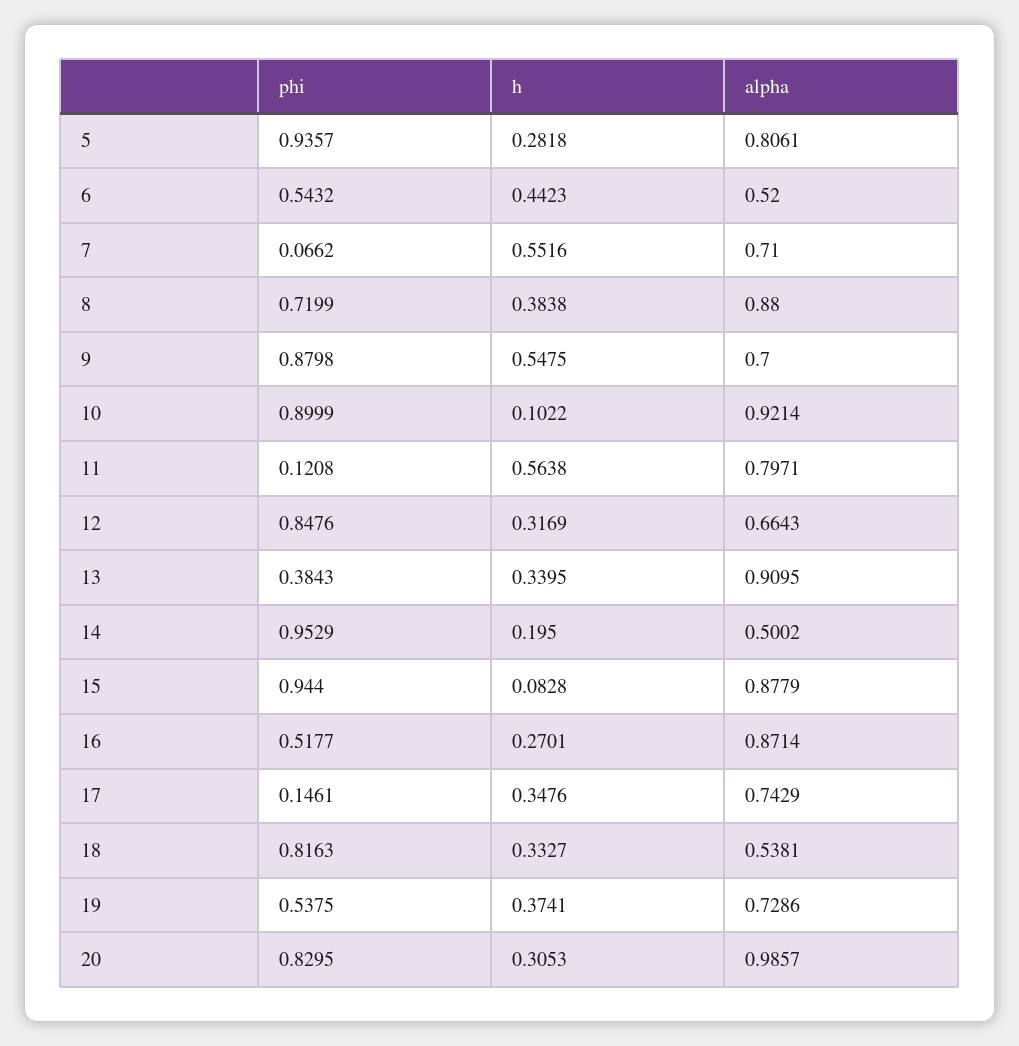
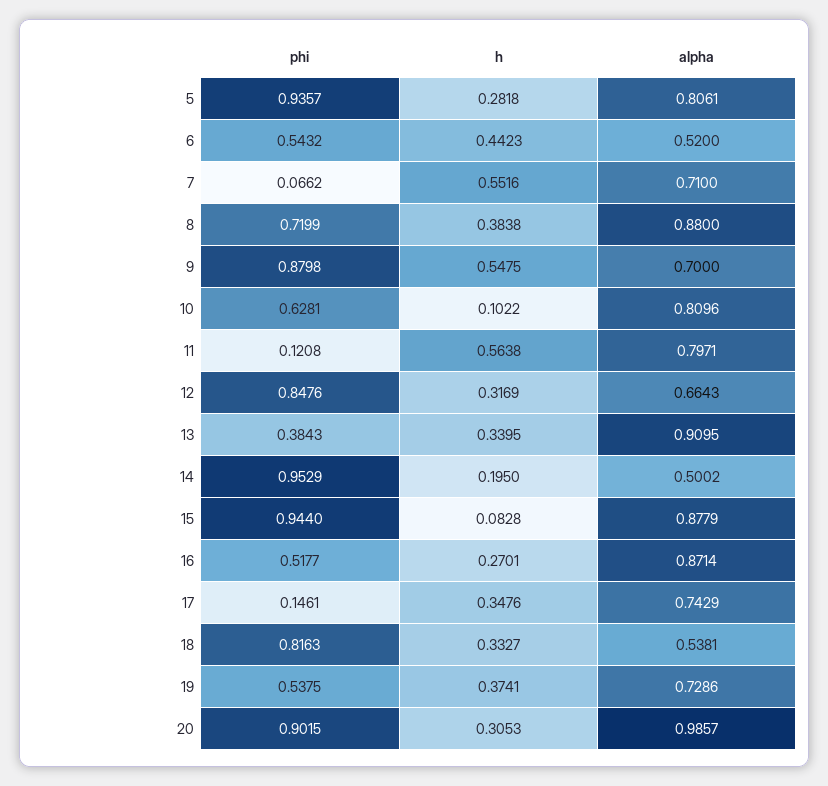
  {
    "phi": {
      "5": 0.9357,
      "6": 0.5432,
      "7": 0.0662,
      "8": 0.7199,
      "9": 0.8798,
-     "10": 0.8999,
+     "10": 0.6281,
      "11": 0.1208,
      "12": 0.8476,
      "13": 0.3843,
      "14": 0.9529,
      "15": 0.944,
      "16": 0.5177,
      "17": 0.1461,
      "18": 0.8163,
      "19": 0.5375,
-     "20": 0.8295
+     "20": 0.9015
    },
    "h": {
      "5": 0.2818,
      "6": 0.4423,
      "7": 0.5516,
      "8": 0.3838,
      "9": 0.5475,
      "10": 0.1022,
      "11": 0.5638,
      "12": 0.3169,
      "13": 0.3395,
      "14": 0.195,
      "15": 0.0828,
      "16": 0.2701,
      "17": 0.3476,
      "18": 0.3327,
      "19": 0.3741,
      "20": 0.3053
    },
    "alpha": {
      "5": 0.8061,
      "6": 0.52,
      "7": 0.71,
      "8": 0.88,
      "9": 0.7,
-     "10": 0.9214,
+     "10": 0.8096,
      "11": 0.7971,
      "12": 0.6643,
      "13": 0.9095,
      "14": 0.5002,
      "15": 0.8779,
      "16": 0.8714,
      "17": 0.7429,
      "18": 0.5381,
      "19": 0.7286,
      "20": 0.9857
    }
  }

